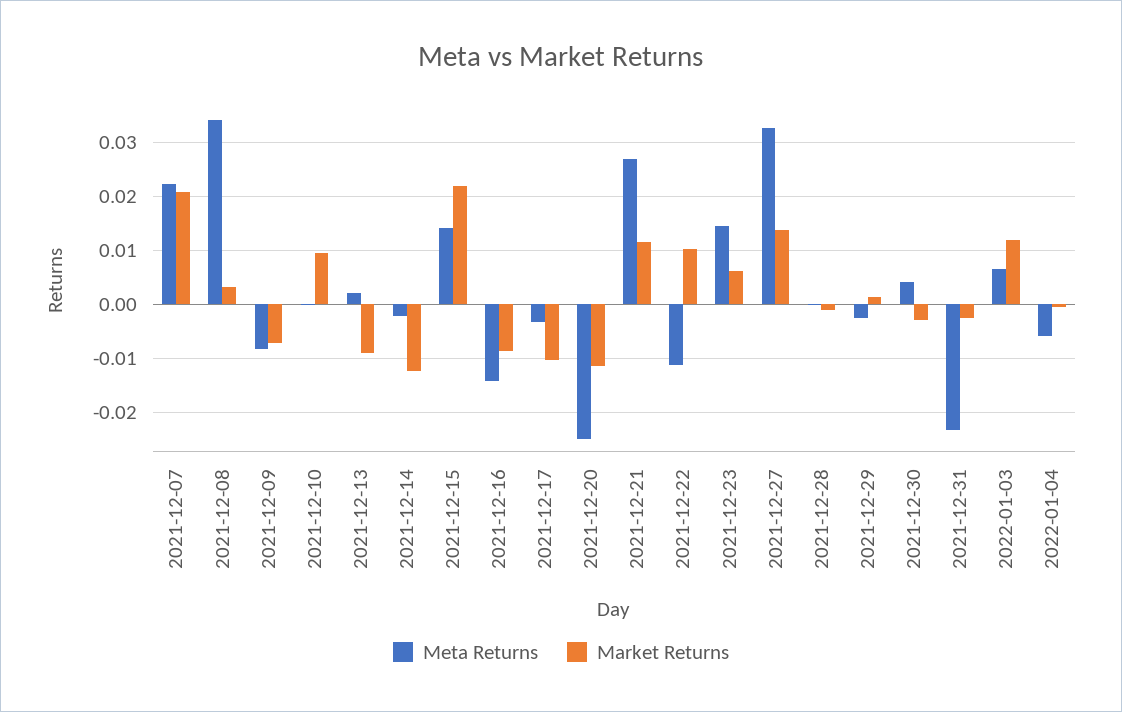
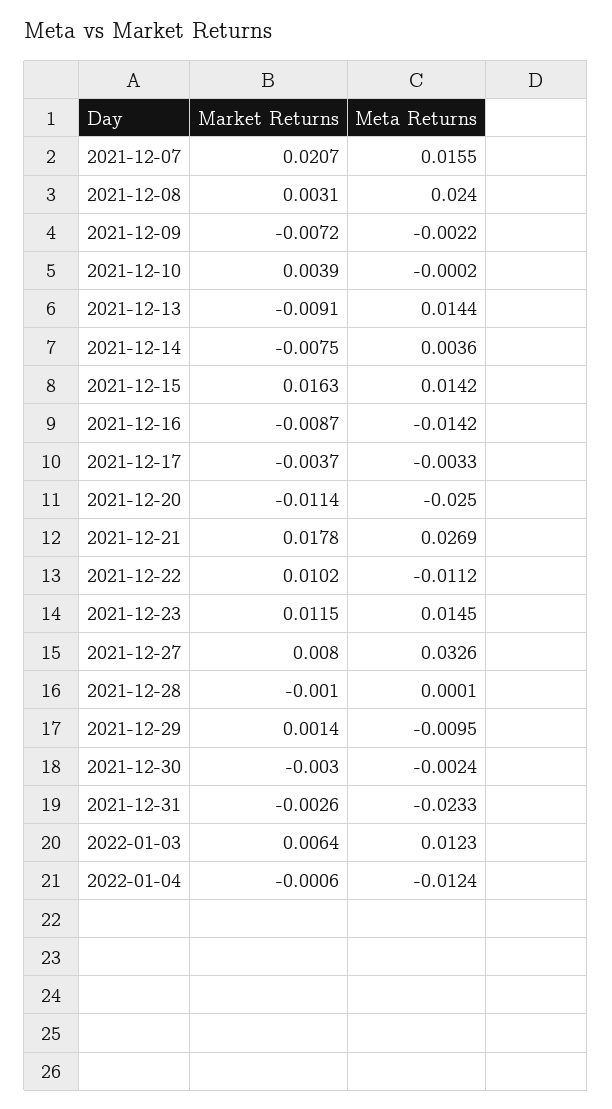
  {
    "Meta Returns": {
-     "2021-12-07": 0.022,
+     "2021-12-07": 0.0155,
-     "2021-12-08": 0.034,
+     "2021-12-08": 0.024,
-     "2021-12-09": -0.008,
+     "2021-12-09": -0.0022,
      "2021-12-10": -0.0002,
-     "2021-12-13": 0.002,
+     "2021-12-13": 0.0144,
-     "2021-12-14": -0.002,
+     "2021-12-14": 0.0036,
      "2021-12-15": 0.0142,
      "2021-12-16": -0.0142,
      "2021-12-17": -0.0033,
      "2021-12-20": -0.025,
      "2021-12-21": 0.0269,
      "2021-12-22": -0.0112,
      "2021-12-23": 0.0145,
      "2021-12-27": 0.0326,
      "2021-12-28": 0.0001,
-     "2021-12-29": -0.002,
+     "2021-12-29": -0.0095,
-     "2021-12-30": 0.004,
+     "2021-12-30": -0.0024,
      "2021-12-31": -0.0233,
-     "2022-01-03": 0.006,
+     "2022-01-03": 0.0123,
-     "2022-01-04": -0.006
+     "2022-01-04": -0.0124
    },
    "Market Returns": {
      "2021-12-07": 0.0207,
      "2021-12-08": 0.0031,
      "2021-12-09": -0.0072,
-     "2021-12-10": 0.01,
+     "2021-12-10": 0.0039,
      "2021-12-13": -0.0091,
-     "2021-12-14": -0.012,
+     "2021-12-14": -0.0075,
-     "2021-12-15": 0.022,
+     "2021-12-15": 0.0163,
      "2021-12-16": -0.0087,
-     "2021-12-17": -0.01,
+     "2021-12-17": -0.0037,
      "2021-12-20": -0.0114,
-     "2021-12-21": 0.012,
+     "2021-12-21": 0.0178,
      "2021-12-22": 0.0102,
-     "2021-12-23": 0.006,
+     "2021-12-23": 0.0115,
-     "2021-12-27": 0.014,
+     "2021-12-27": 0.008,
      "2021-12-28": -0.001,
      "2021-12-29": 0.0014,
      "2021-12-30": -0.003,
      "2021-12-31": -0.0026,
-     "2022-01-03": 0.012,
+     "2022-01-03": 0.0064,
      "2022-01-04": -0.0006
    }
  }

